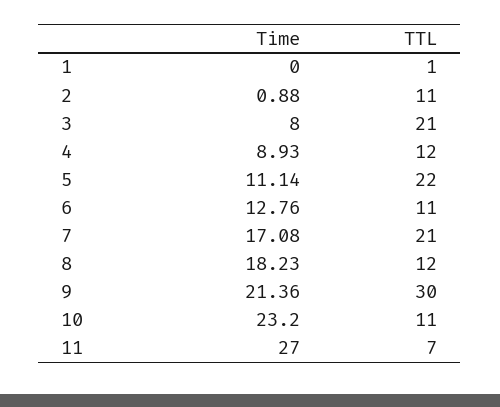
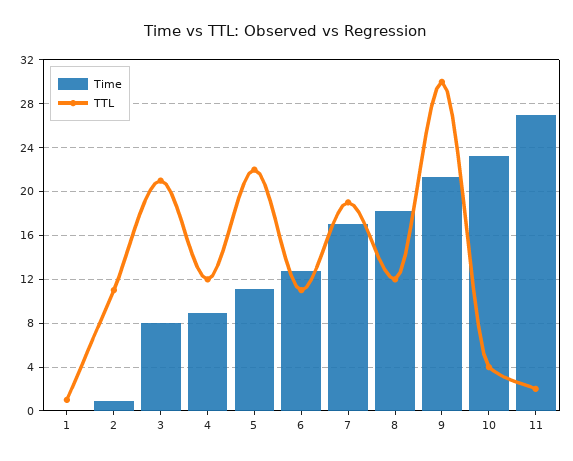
  {
    "Time": {
      "1": 0,
      "2": 0.88,
      "3": 8,
      "4": 8.93,
      "5": 11.14,
      "6": 12.76,
      "7": 17.08,
      "8": 18.23,
      "9": 21.36,
      "10": 23.2,
      "11": 27
    },
    "TTL": {
      "1": 1,
      "2": 11,
      "3": 21,
      "4": 12,
      "5": 22,
      "6": 11,
-     "7": 21,
+     "7": 19,
      "8": 12,
      "9": 30,
-     "10": 11,
+     "10": 4,
-     "11": 7
+     "11": 2
    }
  }

